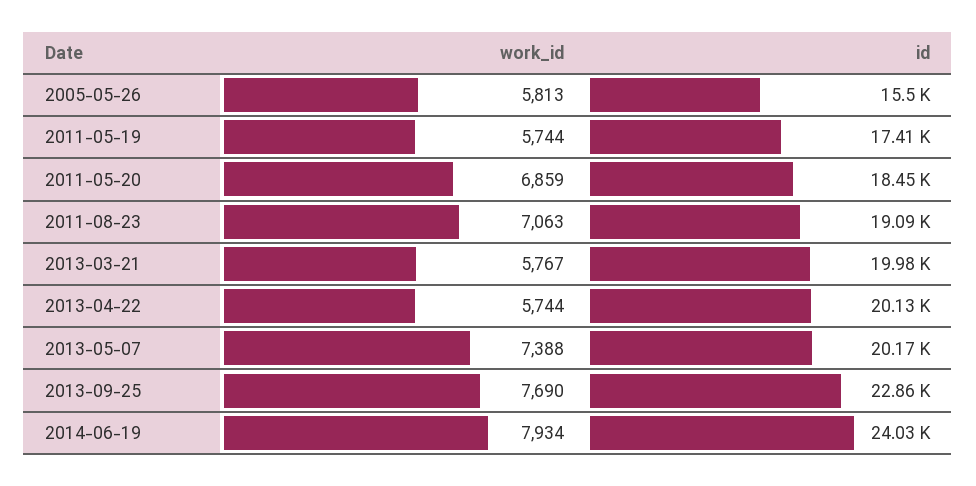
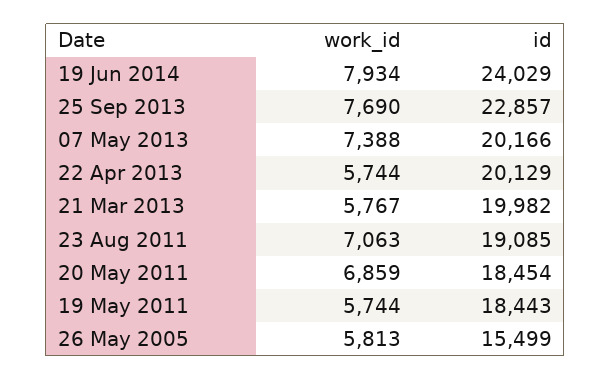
  {
    "work_id": {
      "2005-05-26": 5813,
      "2011-05-19": 5744,
      "2011-05-20": 6859,
      "2011-08-23": 7063,
      "2013-03-21": 5767,
      "2013-04-22": 5744,
      "2013-05-07": 7388,
      "2013-09-25": 7690,
      "2014-06-19": 7934
    },
    "id": {
      "2005-05-26": 15499,
-     "2011-05-19": 17410,
+     "2011-05-19": 18443,
      "2011-05-20": 18454,
      "2011-08-23": 19085,
      "2013-03-21": 19982,
      "2013-04-22": 20129,
      "2013-05-07": 20166,
      "2013-09-25": 22857,
      "2014-06-19": 24029
    }
  }

